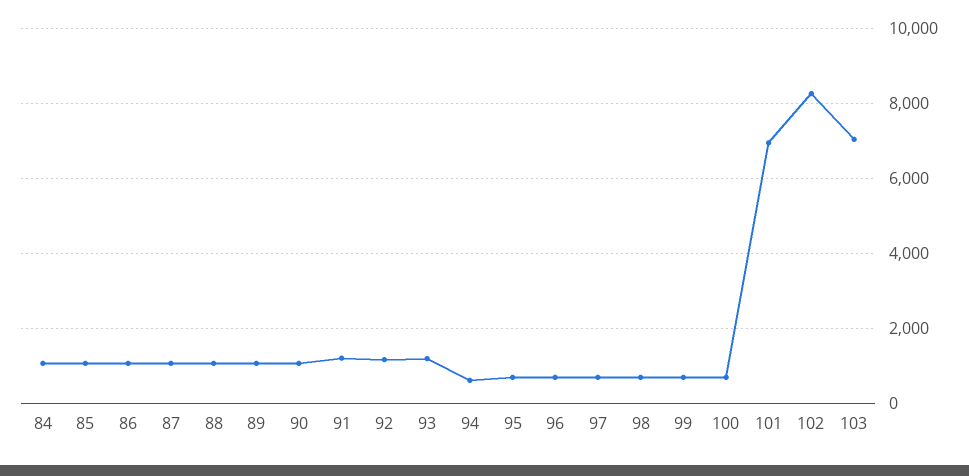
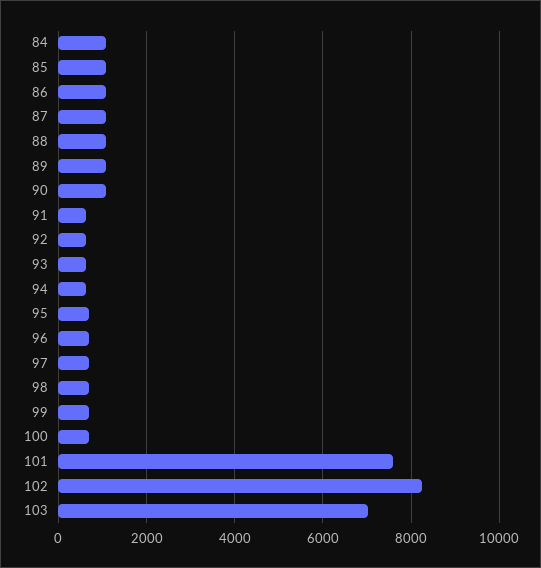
  {
    "84": 1000,
    "85": 1000,
    "86": 1000,
    "87": 1000,
    "88": 1000,
    "89": 1000,
    "90": 1000,
-   "91": 1200,
+   "91": 600,
-   "92": 1200,
+   "92": 600,
-   "93": 1200,
+   "93": 600,
    "94": 600,
    "95": 600,
    "96": 600,
    "97": 600,
    "98": 600,
    "99": 600,
    "100": 600,
-   "101": 7000,
+   "101": 7600,
    "102": 8200,
    "103": 7000
  }

